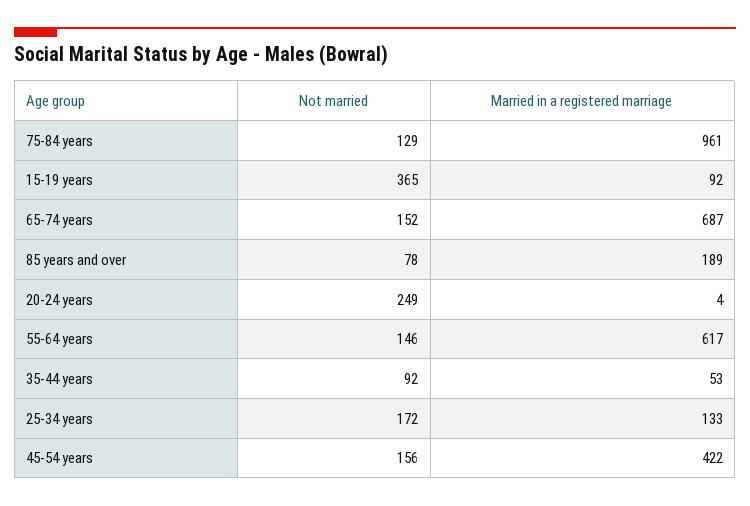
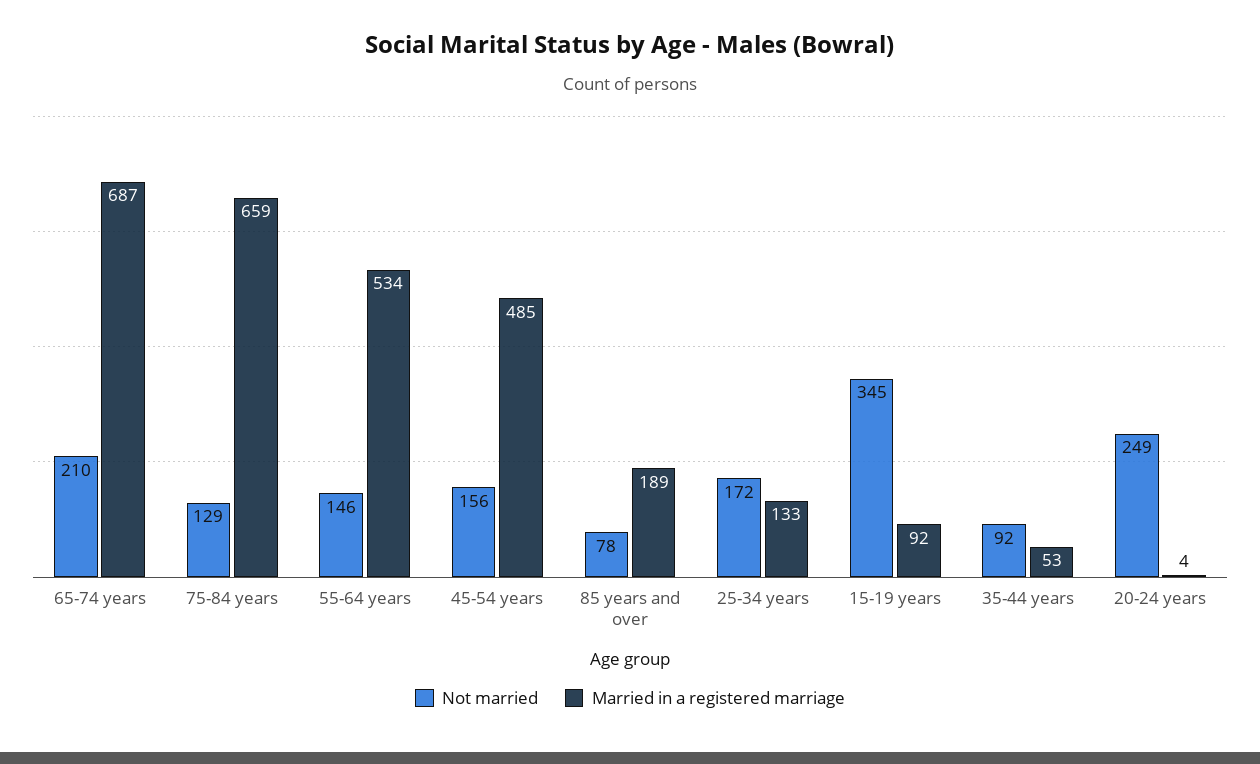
  {
    "Not married": {
      "75-84 years": 129,
-     "15-19 years": 365,
+     "15-19 years": 345,
-     "65-74 years": 152,
+     "65-74 years": 210,
      "85 years and over": 78,
      "20-24 years": 249,
      "55-64 years": 146,
      "35-44 years": 92,
      "25-34 years": 172,
      "45-54 years": 156
    },
    "Married in a registered marriage": {
-     "75-84 years": 961,
+     "75-84 years": 659,
      "15-19 years": 92,
      "65-74 years": 687,
      "85 years and over": 189,
      "20-24 years": 4,
-     "55-64 years": 617,
+     "55-64 years": 534,
      "35-44 years": 53,
      "25-34 years": 133,
-     "45-54 years": 422
+     "45-54 years": 485
    }
  }

